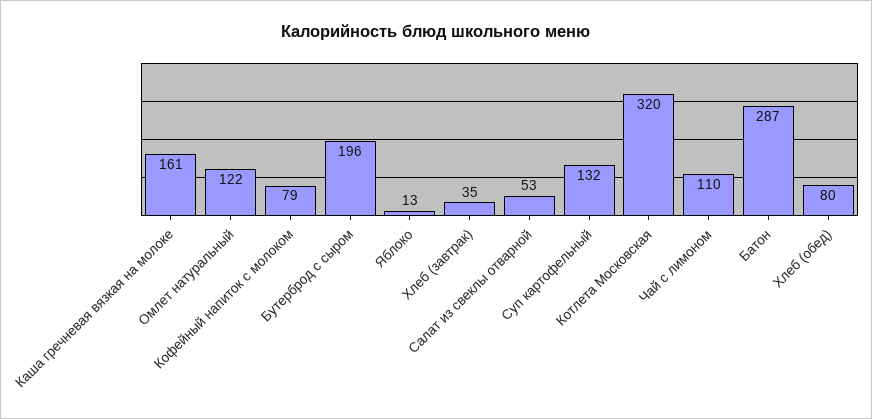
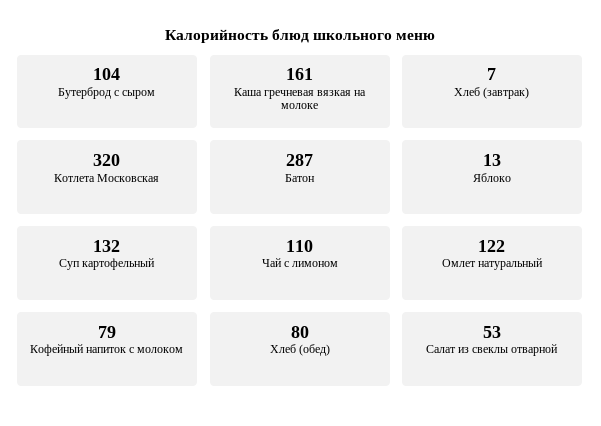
  {
    "Каша гречневая вязкая на молоке": 161,
    "Омлет натуральный": 122,
    "Кофейный напиток с молоком": 79,
-   "Бутерброд с сыром": 196,
+   "Бутерброд с сыром": 104,
    "Яблоко": 13,
-   "Хлеб (завтрак)": 35,
+   "Хлеб (завтрак)": 7,
    "Салат из свеклы отварной": 53,
    "Суп картофельный": 132,
    "Котлета Московская": 320,
    "Чай с лимоном": 110,
    "Батон": 287,
    "Хлеб (обед)": 80
  }

